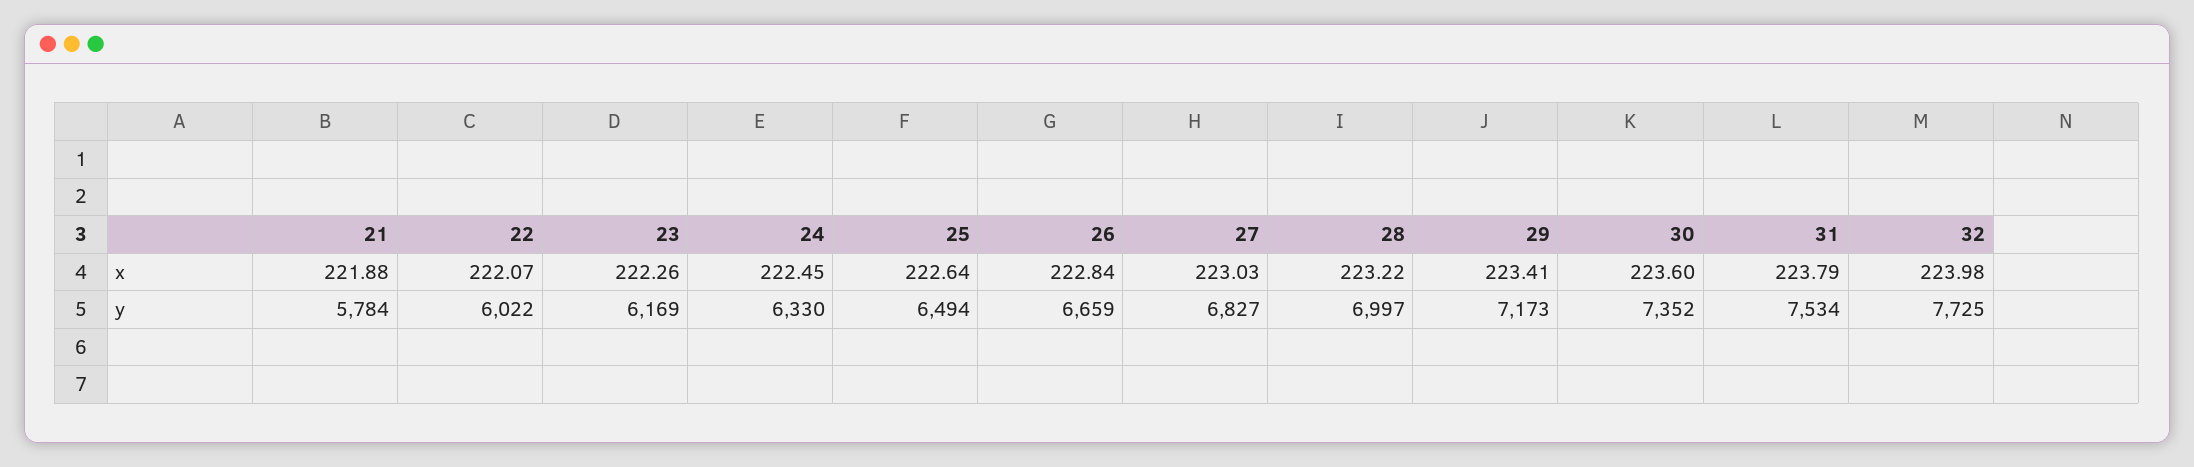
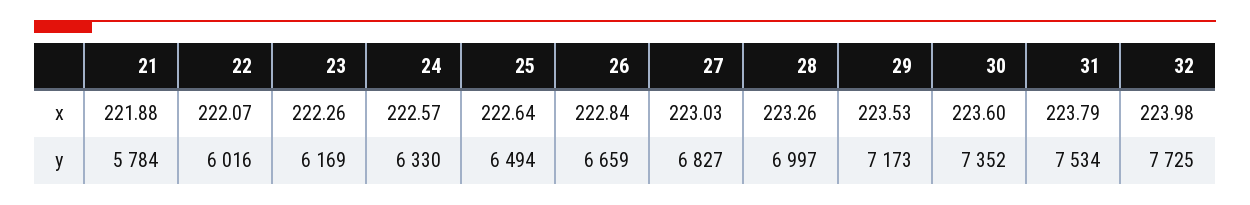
  {
    "21": {
      "x": 221.88,
      "y": 5784
    },
    "22": {
      "x": 222.07,
-     "y": 6022
+     "y": 6016
    },
    "23": {
      "x": 222.26,
      "y": 6169
    },
    "24": {
-     "x": 222.45,
+     "x": 222.57,
      "y": 6330
    },
    "25": {
      "x": 222.64,
      "y": 6494
    },
    "26": {
      "x": 222.84,
      "y": 6659
    },
    "27": {
      "x": 223.03,
      "y": 6827
    },
    "28": {
-     "x": 223.22,
+     "x": 223.26,
      "y": 6997
    },
    "29": {
-     "x": 223.41,
+     "x": 223.53,
      "y": 7173
    },
    "30": {
      "x": 223.6,
      "y": 7352
    },
    "31": {
      "x": 223.79,
      "y": 7534
    },
    "32": {
      "x": 223.98,
      "y": 7725
    }
  }

